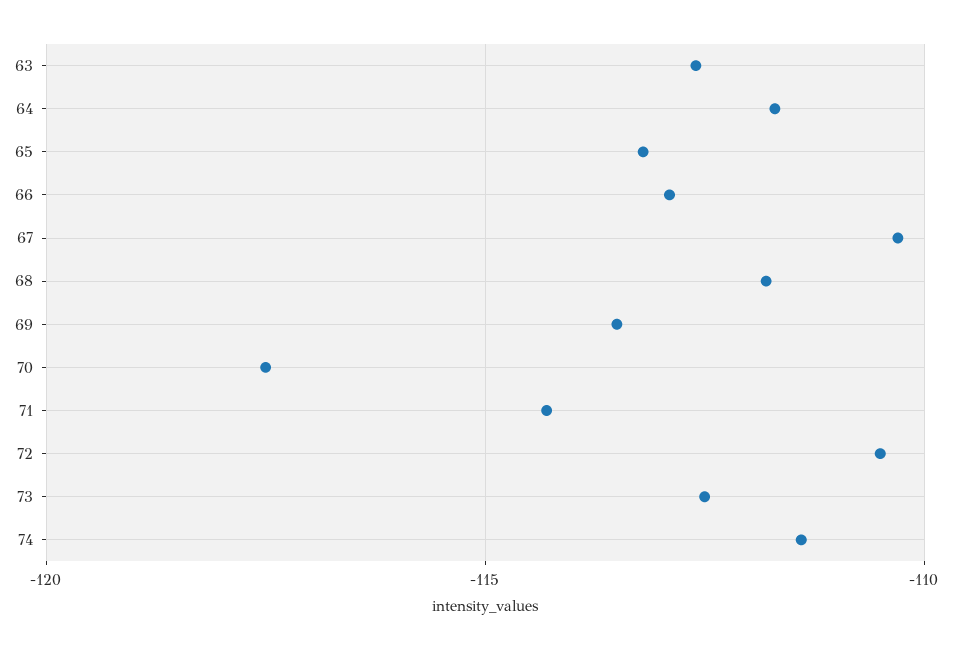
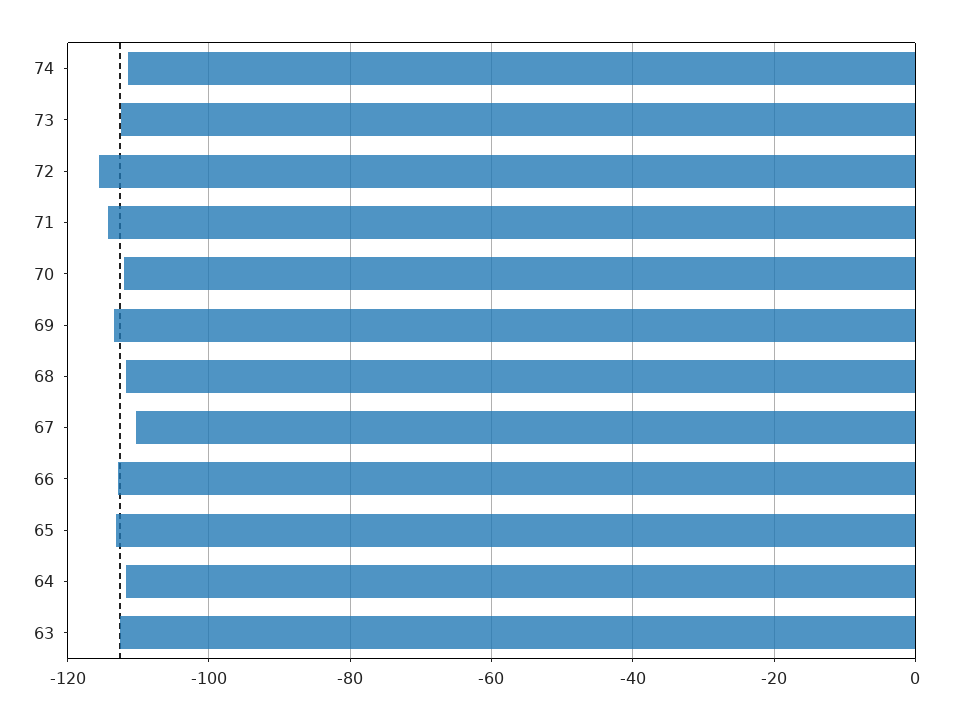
  {
    "63": -112.5,
    "64": -111.5,
    "65": -113,
    "66": -113,
    "67": -110.5,
    "68": -112,
    "69": -113.5,
-   "70": -117.5,
+   "70": -112,
    "71": -114.5,
-   "72": -110.5,
+   "72": -116,
    "73": -112.5,
    "74": -111.5
  }

